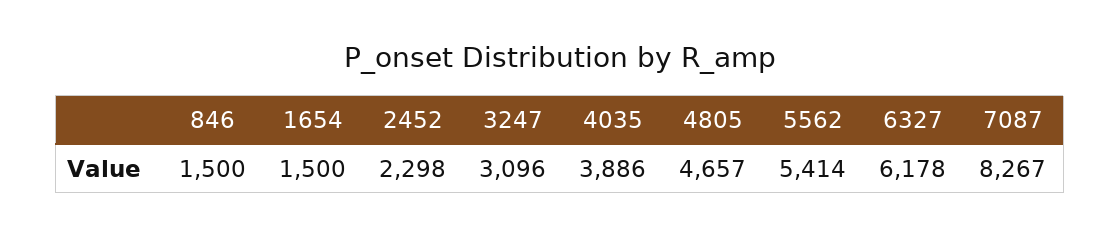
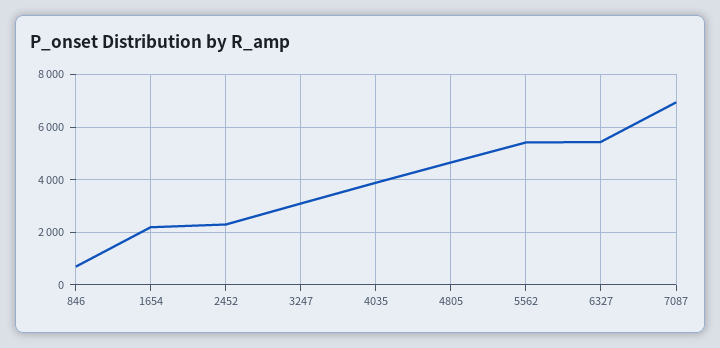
  {
-   "846": 1500,
+   "846": 750,
-   "1654": 1500,
+   "1654": 2250,
    "2452": 2298,
    "3247": 3096,
    "4035": 3886,
    "4805": 4657,
    "5562": 5414,
-   "6327": 6178,
+   "6327": 5500,
-   "7087": 8267
+   "7087": 7000
  }

